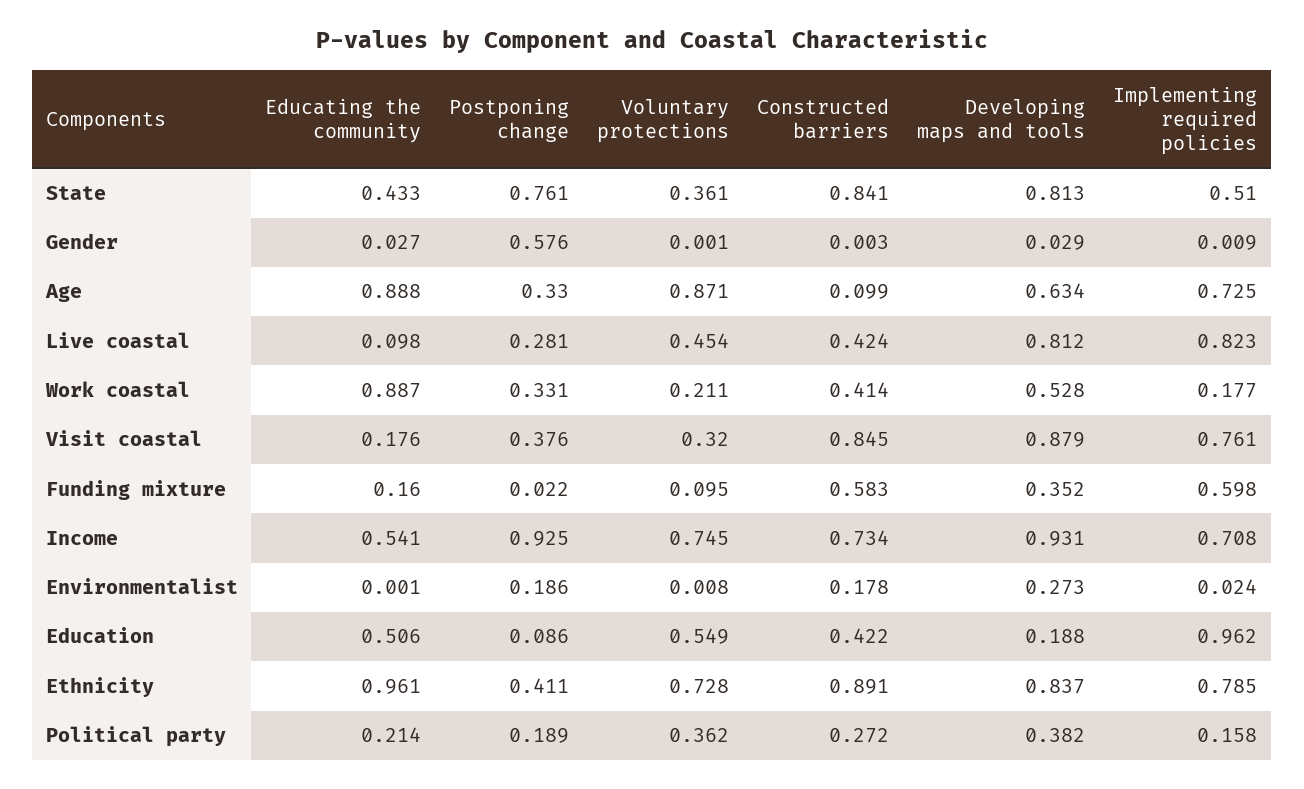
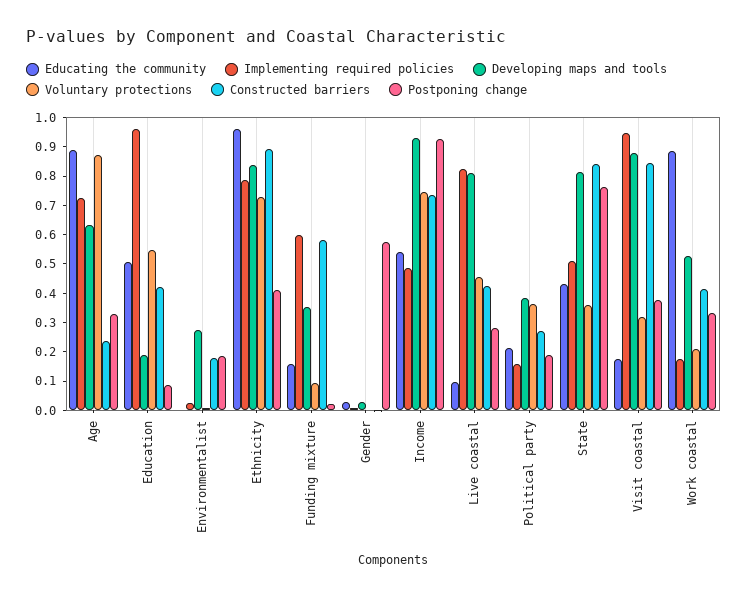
  {
    "Educating the community": {
      "State": 0.433,
      "Gender": 0.027,
      "Age": 0.888,
      "Live coastal": 0.098,
      "Work coastal": 0.887,
      "Visit coastal": 0.176,
      "Funding mixture": 0.16,
      "Income": 0.541,
      "Environmentalist": 0.001,
      "Education": 0.506,
      "Ethnicity": 0.961,
      "Political party": 0.214
    },
    "Postponing change": {
      "State": 0.761,
      "Gender": 0.576,
      "Age": 0.33,
      "Live coastal": 0.281,
      "Work coastal": 0.331,
      "Visit coastal": 0.376,
      "Funding mixture": 0.022,
      "Income": 0.925,
      "Environmentalist": 0.186,
      "Education": 0.086,
      "Ethnicity": 0.411,
      "Political party": 0.189
    },
    "Voluntary protections": {
      "State": 0.361,
      "Gender": 0.001,
      "Age": 0.871,
      "Live coastal": 0.454,
      "Work coastal": 0.211,
      "Visit coastal": 0.32,
      "Funding mixture": 0.095,
      "Income": 0.745,
      "Environmentalist": 0.008,
      "Education": 0.549,
      "Ethnicity": 0.728,
      "Political party": 0.362
    },
    "Constructed barriers": {
      "State": 0.841,
      "Gender": 0.003,
-     "Age": 0.099,
+     "Age": 0.25,
      "Live coastal": 0.424,
      "Work coastal": 0.414,
      "Visit coastal": 0.845,
      "Funding mixture": 0.583,
      "Income": 0.734,
      "Environmentalist": 0.178,
      "Education": 0.422,
      "Ethnicity": 0.891,
      "Political party": 0.272
    },
    "Developing maps and tools": {
      "State": 0.813,
      "Gender": 0.029,
      "Age": 0.634,
      "Live coastal": 0.812,
      "Work coastal": 0.528,
      "Visit coastal": 0.879,
      "Funding mixture": 0.352,
      "Income": 0.931,
      "Environmentalist": 0.273,
      "Education": 0.188,
      "Ethnicity": 0.837,
      "Political party": 0.382
    },
    "Implementing required policies": {
      "State": 0.51,
      "Gender": 0.009,
      "Age": 0.725,
      "Live coastal": 0.823,
      "Work coastal": 0.177,
-     "Visit coastal": 0.761,
+     "Visit coastal": 0.95,
      "Funding mixture": 0.598,
-     "Income": 0.708,
+     "Income": 0.5,
      "Environmentalist": 0.024,
      "Education": 0.962,
      "Ethnicity": 0.785,
      "Political party": 0.158
    }
  }

